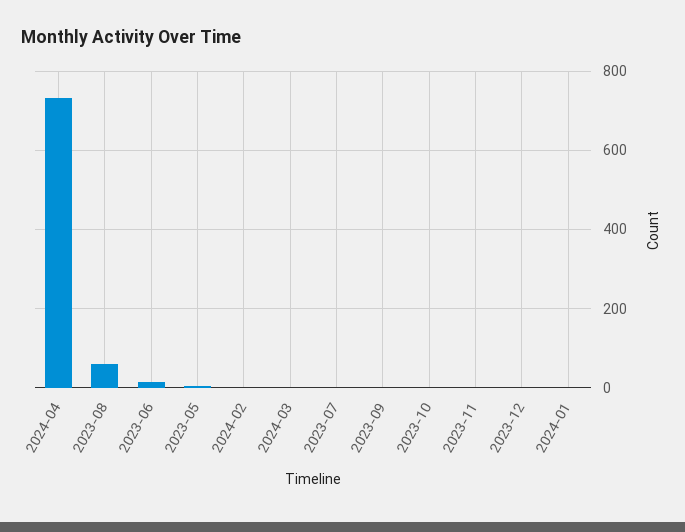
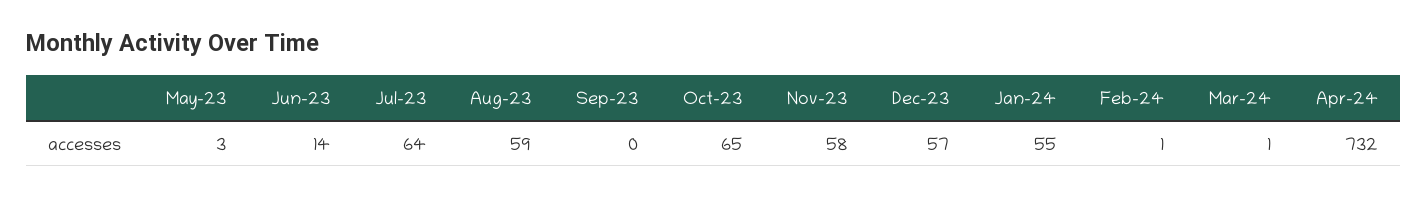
  {
    "2024-04": 732,
    "2023-08": 59,
    "2023-06": 14,
    "2023-05": 3,
    "2024-02": 1,
    "2024-03": 1,
-   "2023-07": 0,
+   "2023-07": 64,
    "2023-09": 0,
-   "2023-10": 0,
+   "2023-10": 65,
-   "2023-11": 0,
+   "2023-11": 58,
-   "2023-12": 0,
+   "2023-12": 57,
-   "2024-01": 0
+   "2024-01": 55
  }

